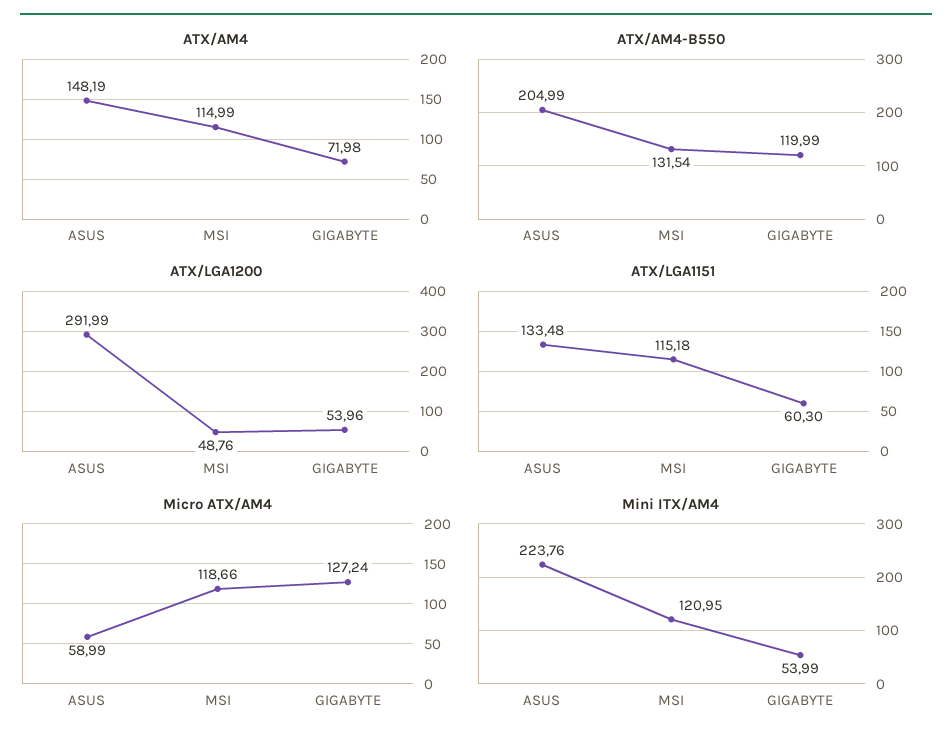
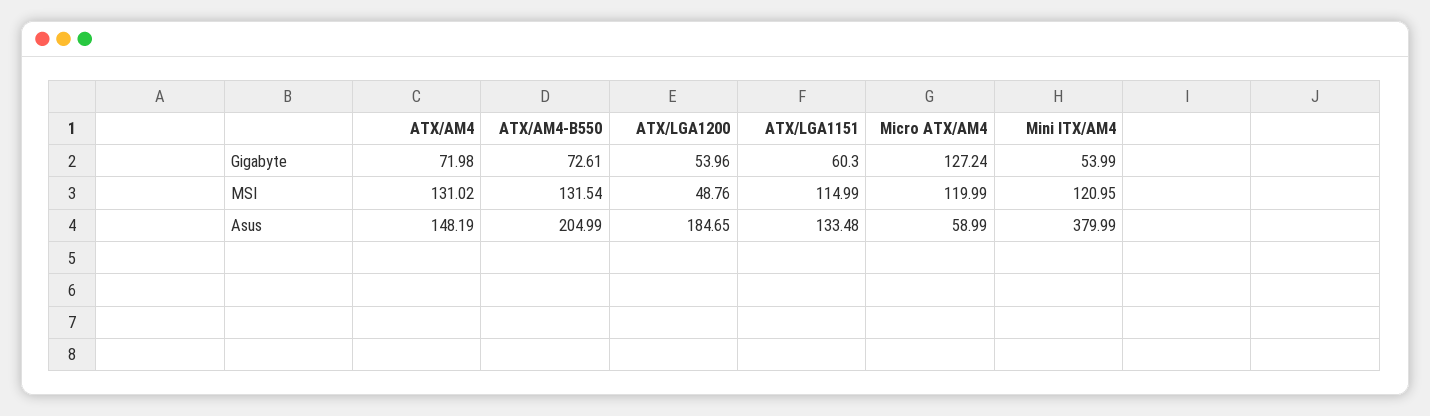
  {
    "ATX/AM4": {
      "ASUS": 148.19,
-     "MSI": 114.99,
+     "MSI": 131.02,
      "GIGABYTE": 71.98
    },
    "ATX/AM4-B550": {
      "ASUS": 204.99,
      "MSI": 131.54,
-     "GIGABYTE": 119.99
+     "GIGABYTE": 72.61
    },
    "ATX/LGA1200": {
-     "ASUS": 291.99,
+     "ASUS": 184.65,
      "MSI": 48.76,
      "GIGABYTE": 53.96
    },
    "ATX/LGA1151": {
      "ASUS": 133.48,
-     "MSI": 115.18,
+     "MSI": 114.99,
      "GIGABYTE": 60.3
    },
    "Micro ATX/AM4": {
      "ASUS": 58.99,
-     "MSI": 118.66,
+     "MSI": 119.99,
      "GIGABYTE": 127.24
    },
    "Mini ITX/AM4": {
-     "ASUS": 223.76,
+     "ASUS": 379.99,
      "MSI": 120.95,
      "GIGABYTE": 53.99
    }
  }

